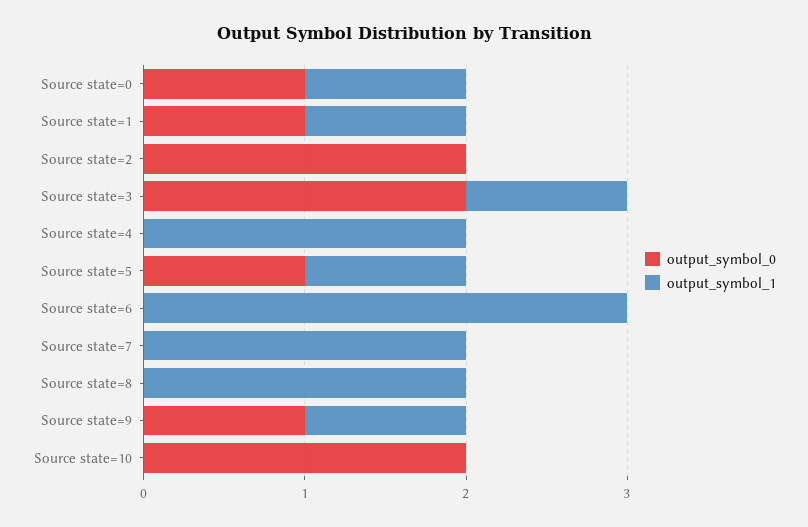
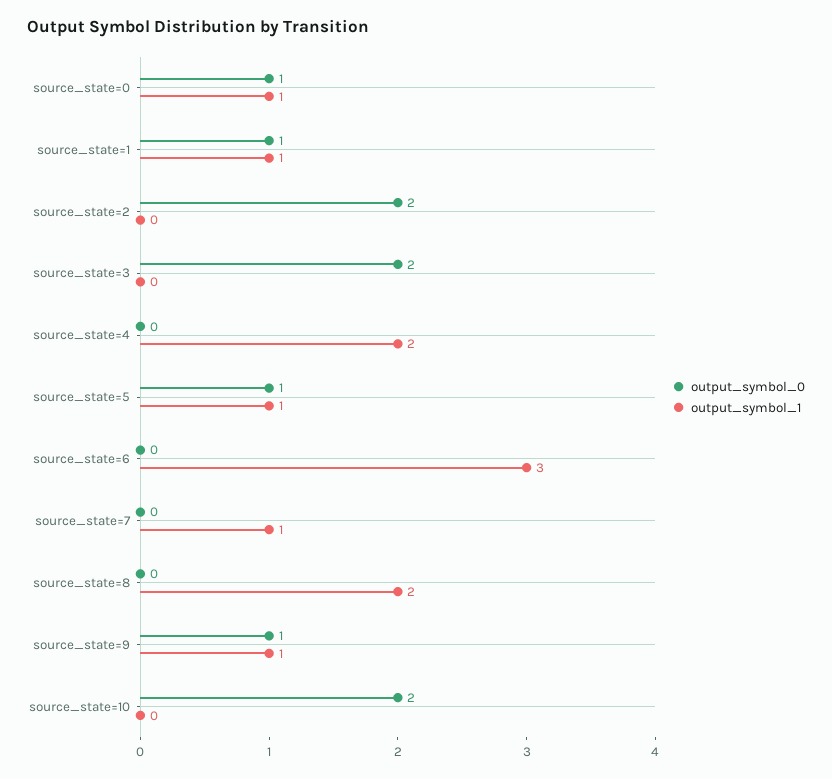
  {
    "output_symbol_0": {
      "Source state=0": 1,
      "Source state=1": 1,
      "Source state=2": 2,
      "Source state=3": 2,
      "Source state=4": 0,
      "Source state=5": 1,
      "Source state=6": 0,
      "Source state=7": 0,
      "Source state=8": 0,
      "Source state=9": 1,
      "Source state=10": 2
    },
    "output_symbol_1": {
      "Source state=0": 1,
      "Source state=1": 1,
      "Source state=2": 0,
-     "Source state=3": 1,
+     "Source state=3": 0,
      "Source state=4": 2,
      "Source state=5": 1,
      "Source state=6": 3,
-     "Source state=7": 2,
+     "Source state=7": 1,
      "Source state=8": 2,
      "Source state=9": 1,
      "Source state=10": 0
    }
  }

